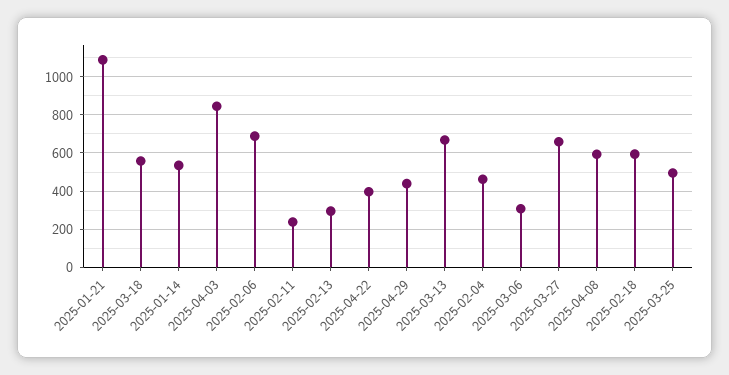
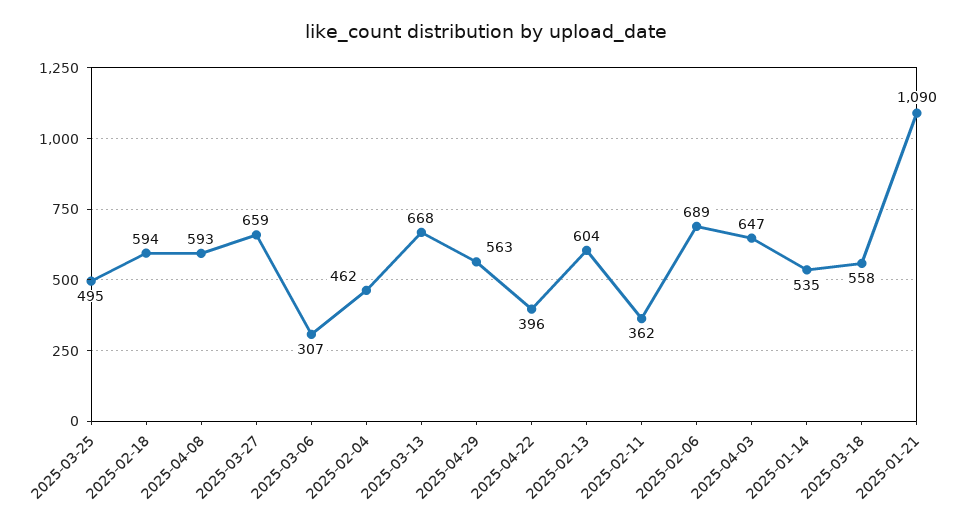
  {
    "2025-01-21": 1090,
    "2025-03-18": 558,
    "2025-01-14": 535,
-   "2025-04-03": 850,
+   "2025-04-03": 647,
    "2025-02-06": 689,
-   "2025-02-11": 250,
+   "2025-02-11": 362,
-   "2025-02-13": 300,
+   "2025-02-13": 604,
    "2025-04-22": 396,
-   "2025-04-29": 450,
+   "2025-04-29": 563,
    "2025-03-13": 668,
    "2025-02-04": 462,
    "2025-03-06": 307,
    "2025-03-27": 659,
    "2025-04-08": 593,
    "2025-02-18": 594,
    "2025-03-25": 495
  }

